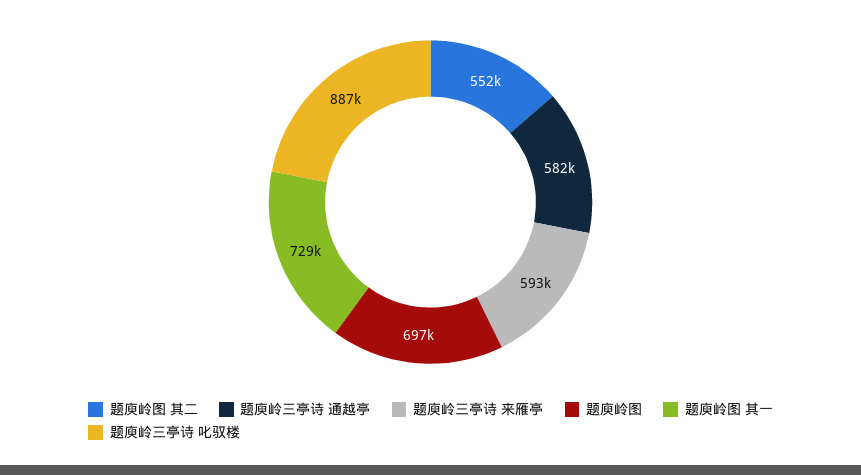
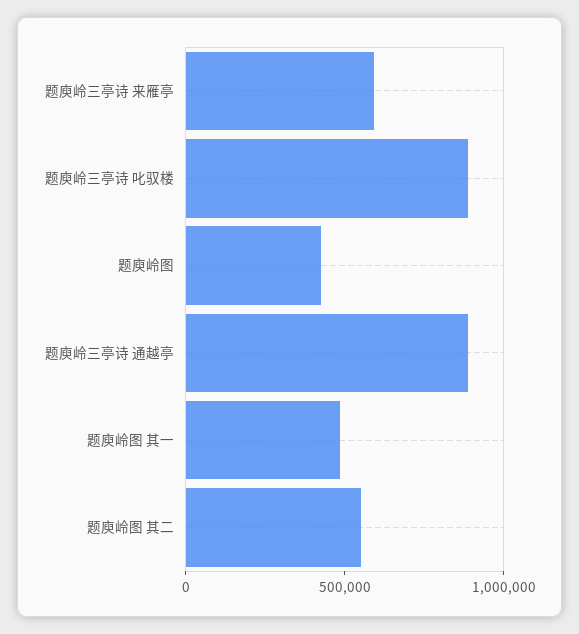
  {
    "题庾岭图 其二": 552000,
-   "题庾岭三亭诗 通越亭": 582000,
+   "题庾岭三亭诗 通越亭": 900000,
    "题庾岭三亭诗 来雁亭": 593000,
-   "题庾岭图": 697000,
+   "题庾岭图": 400000,
-   "题庾岭图 其一": 729000,
+   "题庾岭图 其一": 500000,
    "题庾岭三亭诗 叱驭楼": 887000
  }

